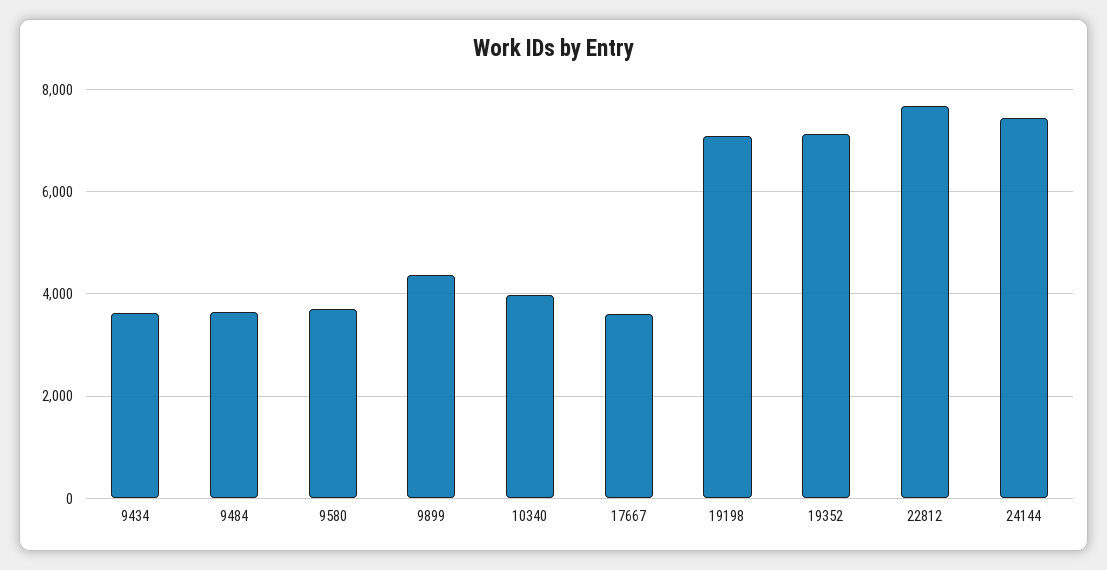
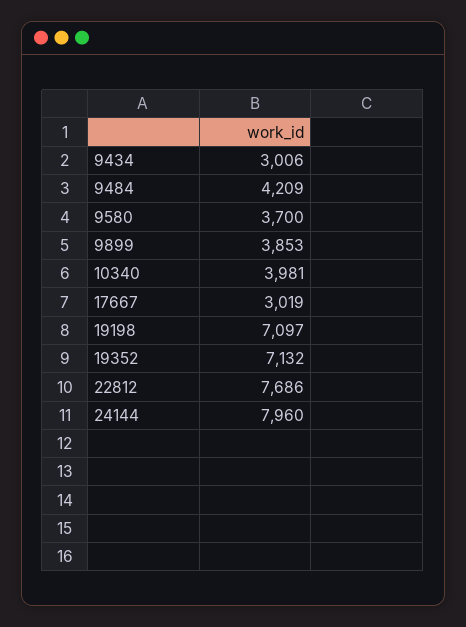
  {
-   "9434": 3600,
+   "9434": 3006,
-   "9484": 3600,
+   "9484": 4209,
    "9580": 3700,
-   "9899": 4400,
+   "9899": 3853,
    "10340": 3981,
-   "17667": 3600,
+   "17667": 3019,
    "19198": 7097,
    "19352": 7132,
    "22812": 7686,
-   "24144": 7400
+   "24144": 7960
  }

